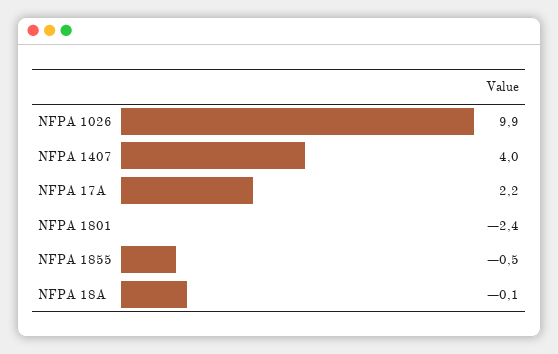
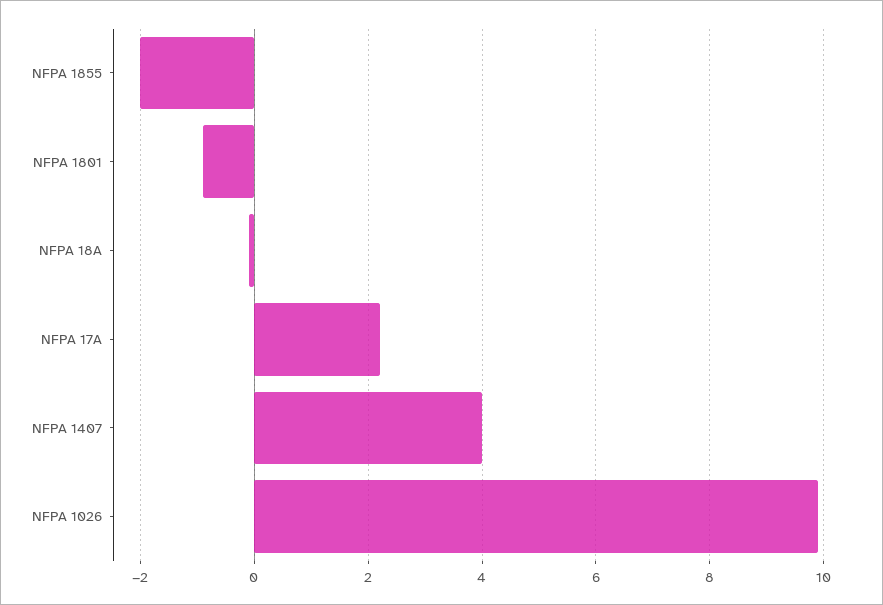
  {
    "NFPA 1026": 9.9,
    "NFPA 1407": 4,
    "NFPA 17A": 2.2,
-   "NFPA 1801": -2.4,
+   "NFPA 1801": -1,
-   "NFPA 1855": -0.5,
+   "NFPA 1855": -2,
    "NFPA 18A": -0.1
  }

